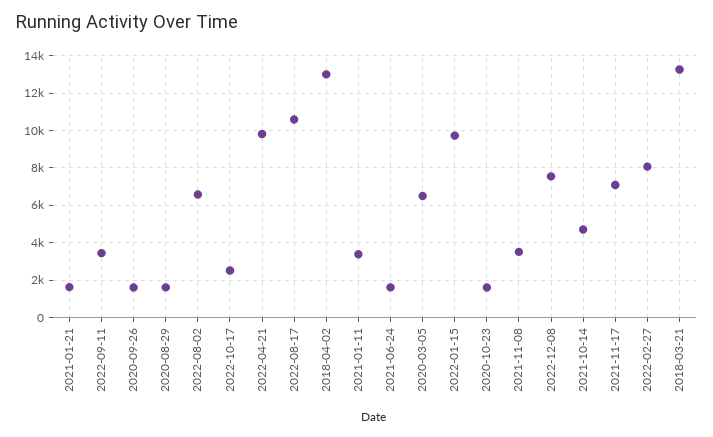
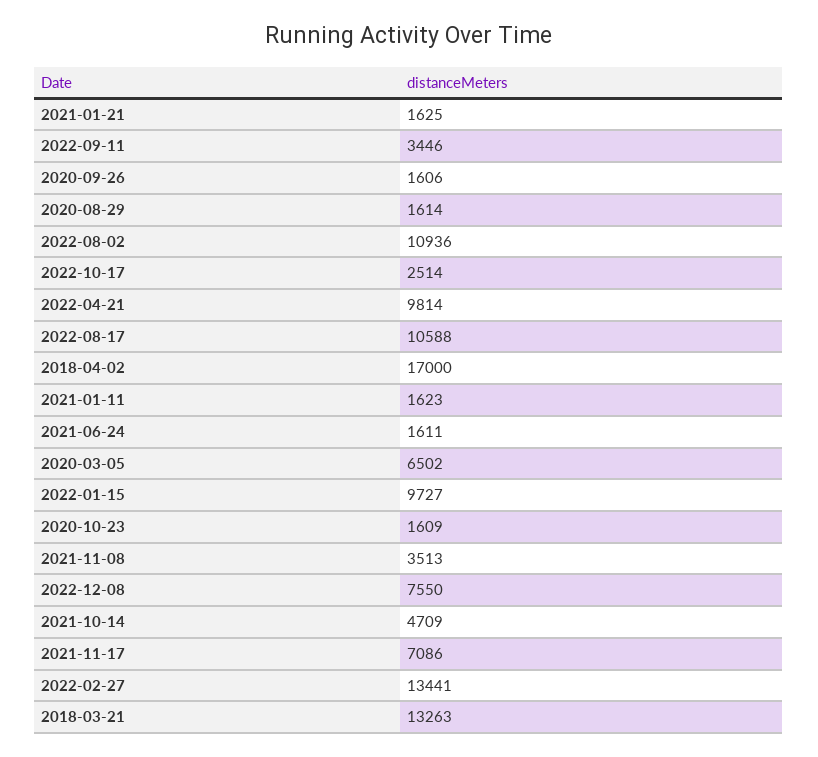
  {
    "2021-01-21": 1625,
    "2022-09-11": 3446,
    "2020-09-26": 1606,
    "2020-08-29": 1614,
-   "2022-08-02": 6500,
+   "2022-08-02": 10936,
    "2022-10-17": 2514,
    "2022-04-21": 9814,
    "2022-08-17": 10588,
-   "2018-04-02": 13000,
+   "2018-04-02": 17000,
-   "2021-01-11": 3500,
+   "2021-01-11": 1623,
    "2021-06-24": 1611,
    "2020-03-05": 6502,
    "2022-01-15": 9727,
    "2020-10-23": 1609,
    "2021-11-08": 3513,
    "2022-12-08": 7550,
    "2021-10-14": 4709,
    "2021-11-17": 7086,
-   "2022-02-27": 8000,
+   "2022-02-27": 13441,
    "2018-03-21": 13263
  }

